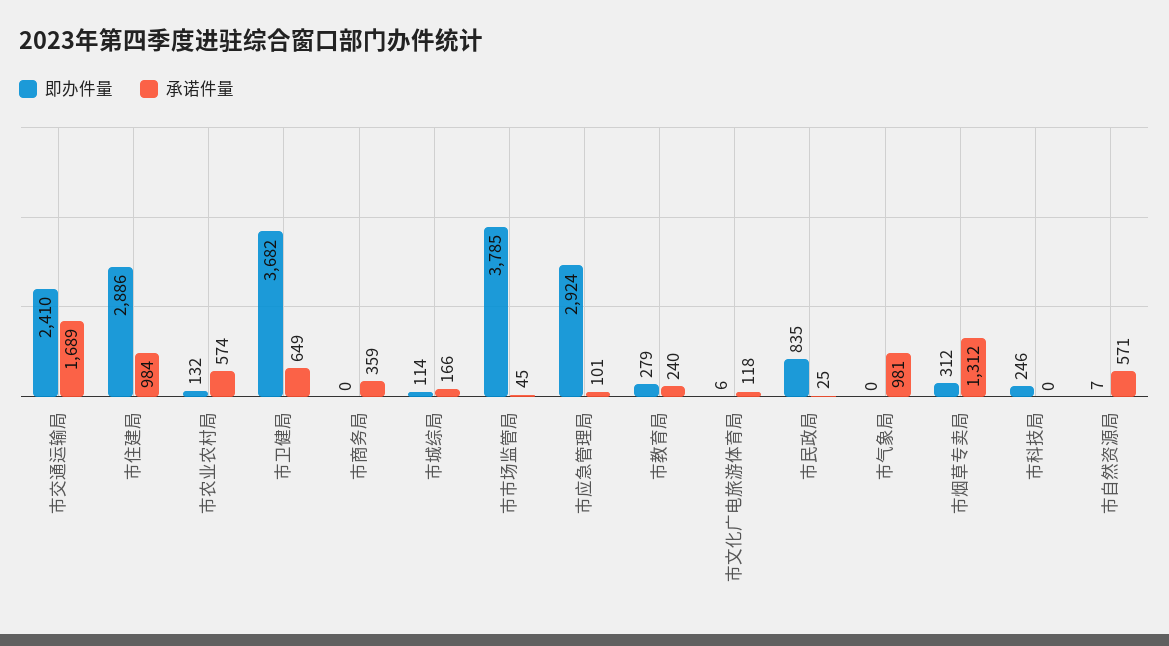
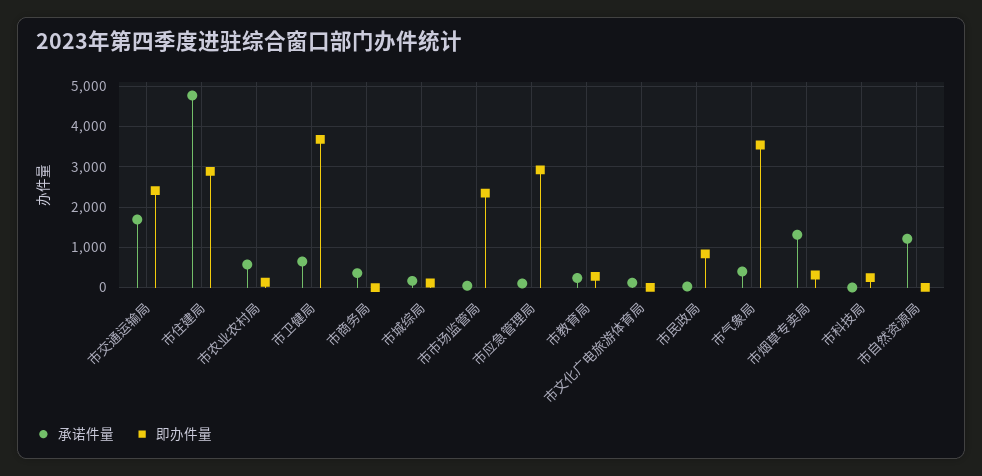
  {
    "即办件量": {
      "市交通运输局": 2410,
      "市住建局": 2886,
      "市农业农村局": 132,
      "市卫健局": 3682,
      "市商务局": 0,
      "市城综局": 114,
-     "市市场监管局": 3785,
+     "市市场监管局": 2400,
      "市应急管理局": 2924,
      "市教育局": 279,
      "市文化广电旅游体育局": 6,
      "市民政局": 835,
-     "市气象局": 0,
+     "市气象局": 3600,
      "市烟草专卖局": 312,
      "市科技局": 246,
      "市自然资源局": 7
    },
    "承诺件量": {
      "市交通运输局": 1689,
-     "市住建局": 984,
+     "市住建局": 4800,
      "市农业农村局": 574,
      "市卫健局": 649,
      "市商务局": 359,
      "市城综局": 166,
      "市市场监管局": 45,
      "市应急管理局": 101,
      "市教育局": 240,
      "市文化广电旅游体育局": 118,
      "市民政局": 25,
-     "市气象局": 981,
+     "市气象局": 400,
      "市烟草专卖局": 1312,
      "市科技局": 0,
-     "市自然资源局": 571
+     "市自然资源局": 1200
    }
  }

